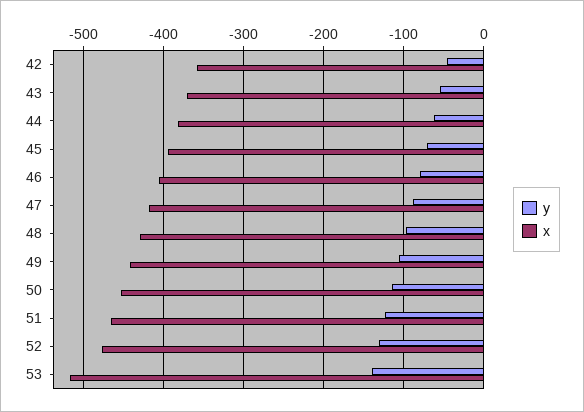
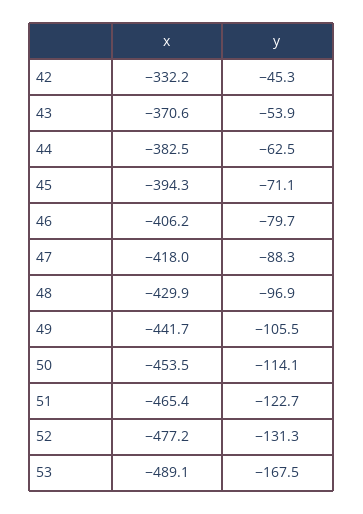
  {
    "y": {
      "42": -45.3,
      "43": -53.9,
      "44": -62.5,
      "45": -71.1,
      "46": -79.7,
      "47": -88.3,
      "48": -96.9,
      "49": -105.5,
      "50": -114.1,
      "51": -122.7,
      "52": -131.3,
-     "53": -140
+     "53": -167.5
    },
    "x": {
-     "42": -360,
+     "42": -332.2,
      "43": -370.6,
      "44": -382.5,
      "45": -394.3,
      "46": -406.2,
      "47": -418,
      "48": -429.9,
      "49": -441.7,
      "50": -453.5,
      "51": -465.4,
      "52": -477.2,
-     "53": -520
+     "53": -489.1
    }
  }

